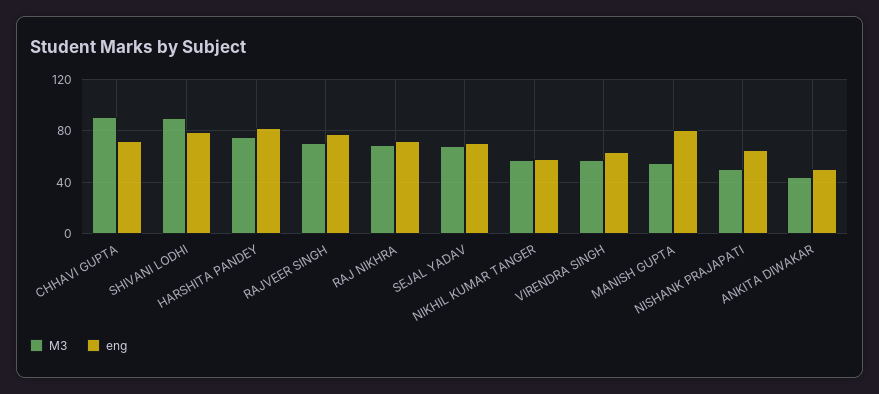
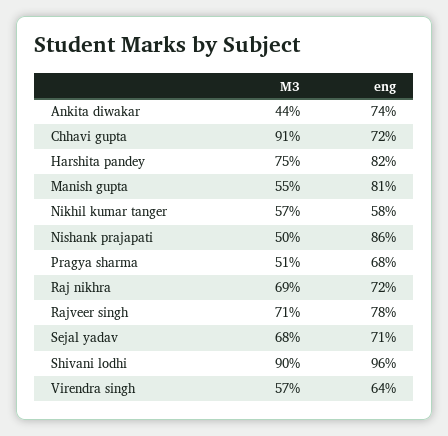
  {
    "M3": {
      "CHHAVI GUPTA": 91,
      "SHIVANI LODHI": 90,
      "HARSHITA PANDEY": 75,
      "RAJVEER SINGH": 71,
      "RAJ NIKHRA": 69,
      "SEJAL YADAV": 68,
      "NIKHIL KUMAR TANGER": 57,
      "VIRENDRA SINGH": 57,
      "MANISH GUPTA": 55,
      "NISHANK PRAJAPATI": 50,
-     "ANKITA DIWAKAR": 44
+     "ANKITA DIWAKAR": 44,
+     "Pragya sharma": 51
    },
    "eng": {
      "CHHAVI GUPTA": 72,
-     "SHIVANI LODHI": 80,
+     "SHIVANI LODHI": 96,
      "HARSHITA PANDEY": 82,
      "RAJVEER SINGH": 78,
      "RAJ NIKHRA": 72,
      "SEJAL YADAV": 71,
      "NIKHIL KUMAR TANGER": 58,
      "VIRENDRA SINGH": 64,
      "MANISH GUPTA": 81,
-     "NISHANK PRAJAPATI": 65,
+     "NISHANK PRAJAPATI": 86,
-     "ANKITA DIWAKAR": 50
+     "ANKITA DIWAKAR": 74,
+     "Pragya sharma": 68
    }
  }

